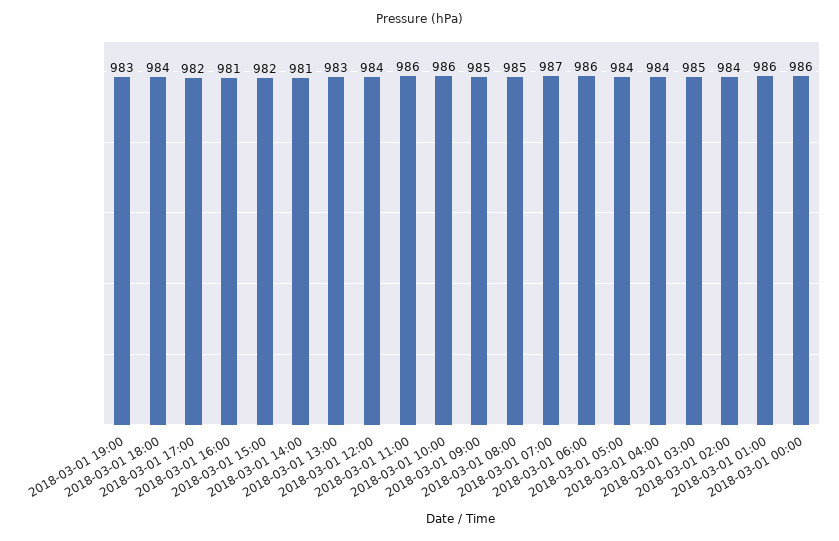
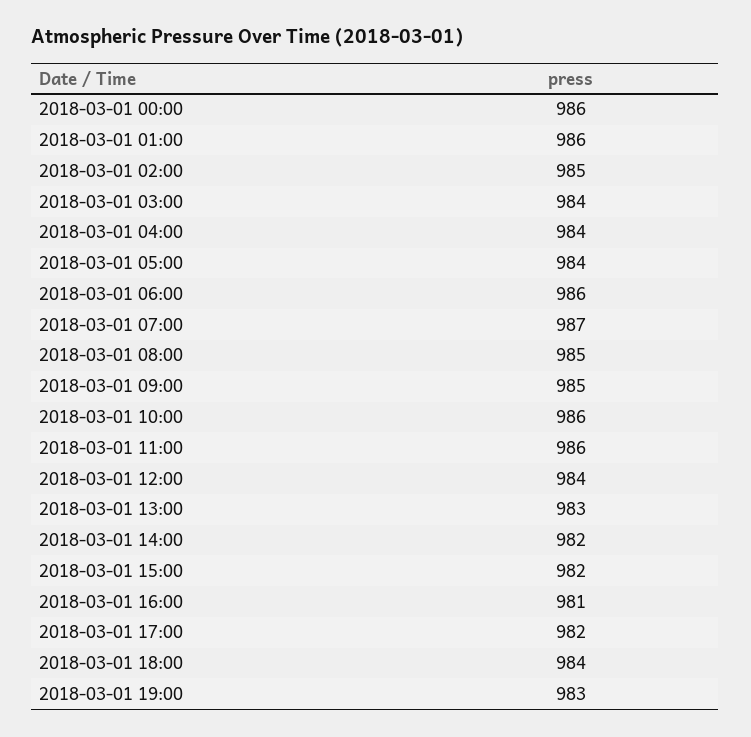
  {
    "2018-03-01 19:00": 983,
    "2018-03-01 18:00": 984,
    "2018-03-01 17:00": 982,
    "2018-03-01 16:00": 981,
    "2018-03-01 15:00": 982,
-   "2018-03-01 14:00": 981,
+   "2018-03-01 14:00": 982,
    "2018-03-01 13:00": 983,
    "2018-03-01 12:00": 984,
    "2018-03-01 11:00": 986,
    "2018-03-01 10:00": 986,
    "2018-03-01 09:00": 985,
    "2018-03-01 08:00": 985,
    "2018-03-01 07:00": 987,
    "2018-03-01 06:00": 986,
    "2018-03-01 05:00": 984,
    "2018-03-01 04:00": 984,
-   "2018-03-01 03:00": 985,
+   "2018-03-01 03:00": 984,
-   "2018-03-01 02:00": 984,
+   "2018-03-01 02:00": 985,
    "2018-03-01 01:00": 986,
    "2018-03-01 00:00": 986
  }

